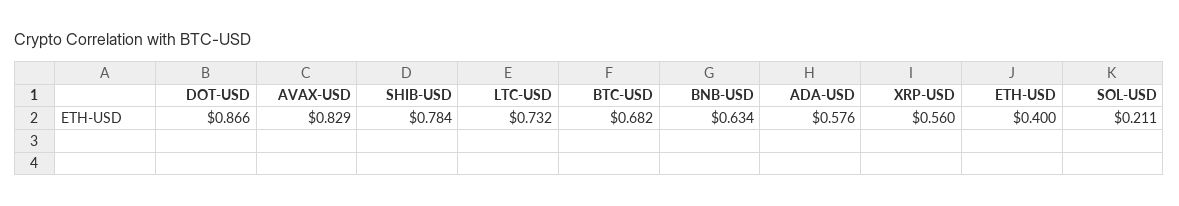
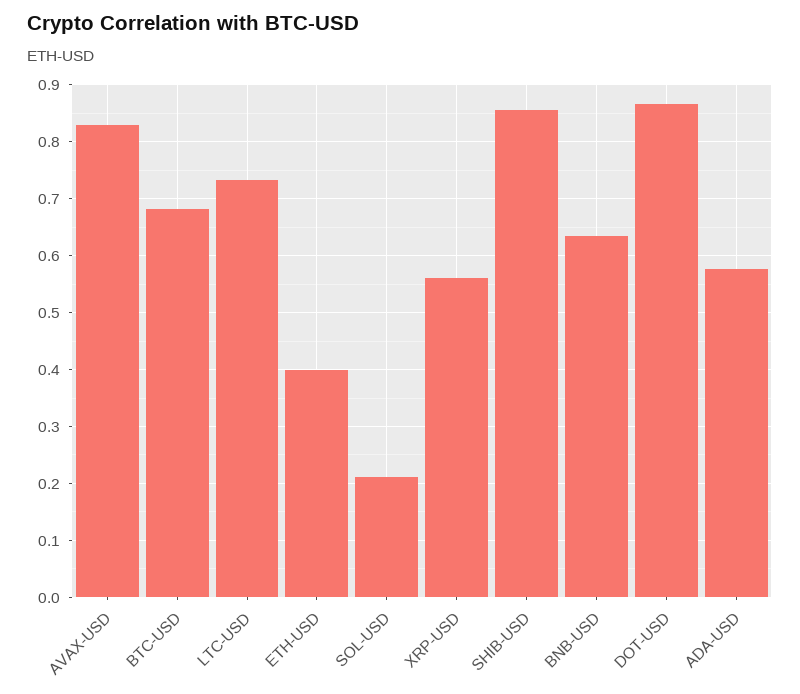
  {
    "DOT-USD": 0.866,
    "AVAX-USD": 0.829,
-   "SHIB-USD": 0.784,
+   "SHIB-USD": 0.86,
    "LTC-USD": 0.732,
    "BTC-USD": 0.682,
    "BNB-USD": 0.634,
    "ADA-USD": 0.576,
    "XRP-USD": 0.56,
    "ETH-USD": 0.4,
    "SOL-USD": 0.211
  }

